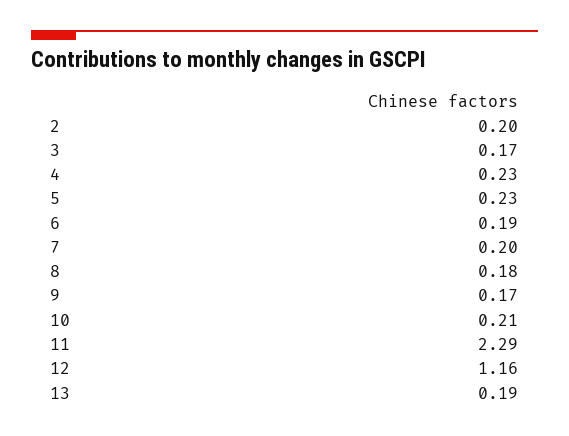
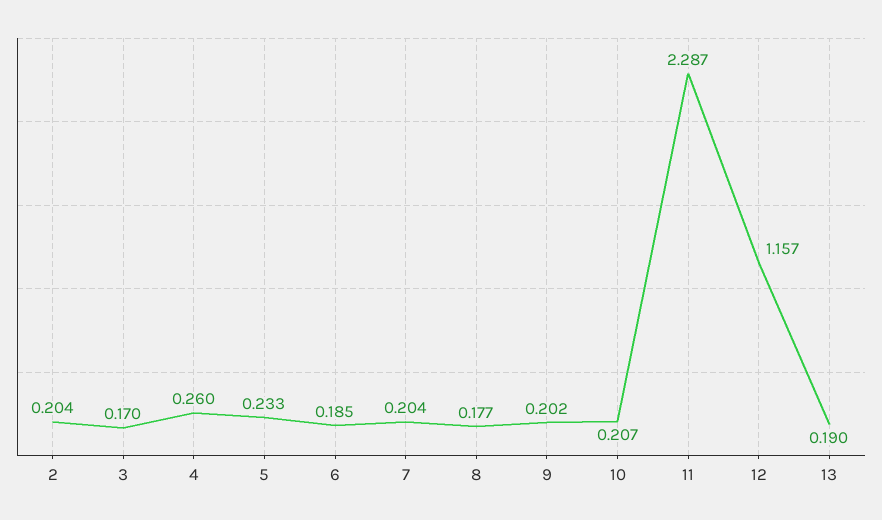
  {
    "2": 0.204,
    "3": 0.17,
-   "4": 0.23,
+   "4": 0.26,
    "5": 0.233,
    "6": 0.185,
    "7": 0.204,
    "8": 0.177,
-   "9": 0.17,
+   "9": 0.202,
    "10": 0.207,
    "11": 2.287,
    "12": 1.157,
    "13": 0.19
  }

